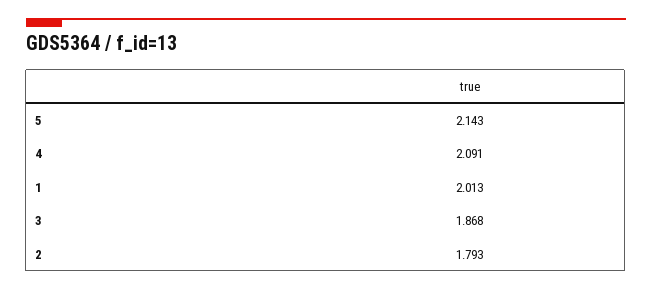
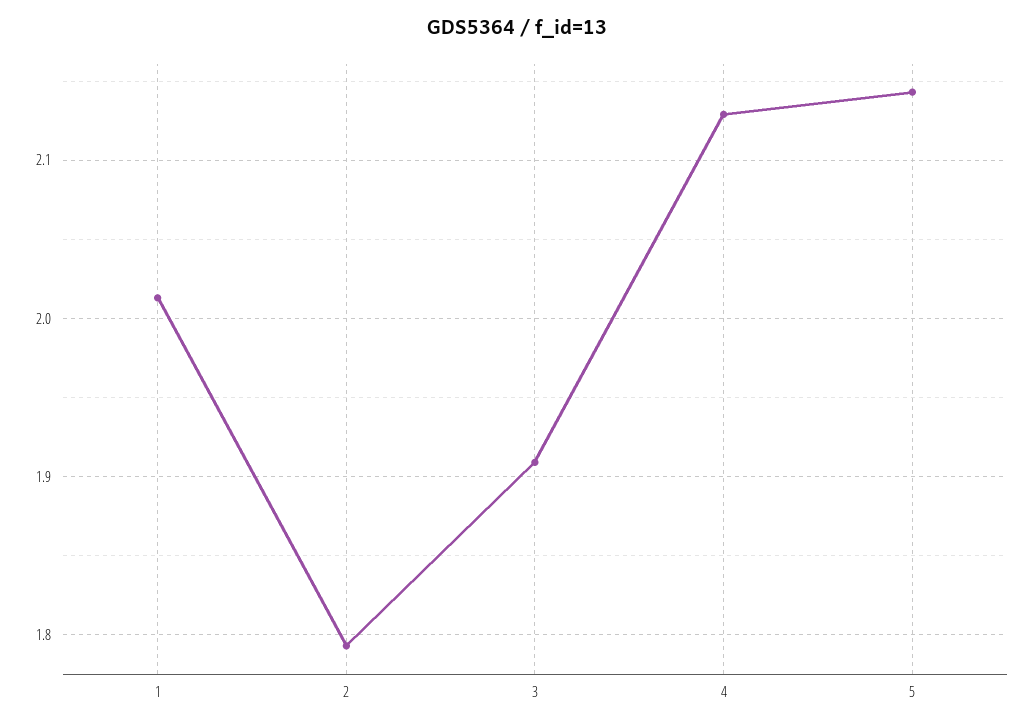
  {
    "5": 2.143,
-   "4": 2.091,
+   "4": 2.13,
    "1": 2.013,
-   "3": 1.868,
+   "3": 1.91,
    "2": 1.793
  }

